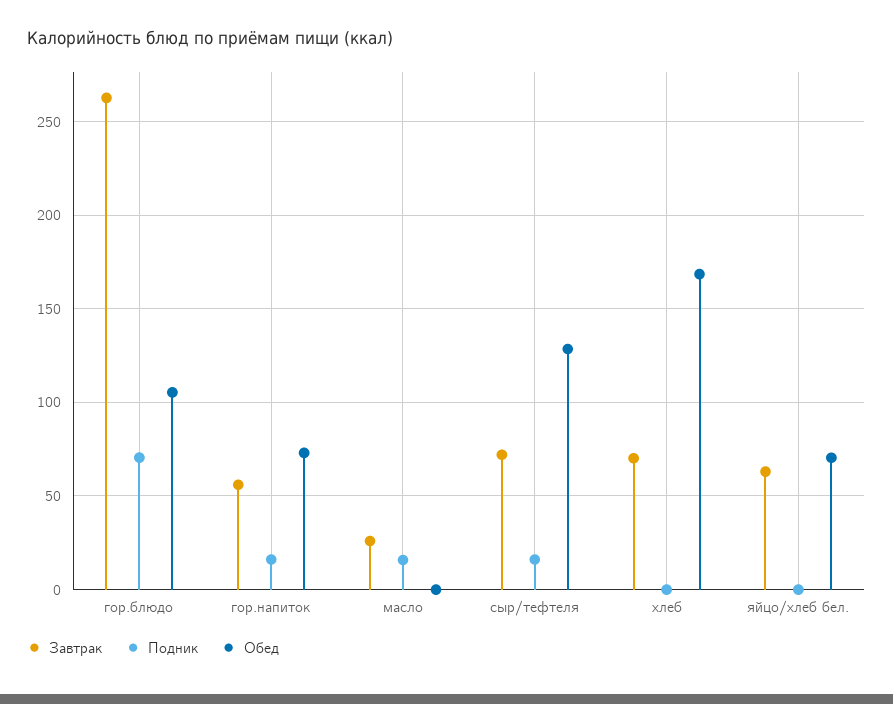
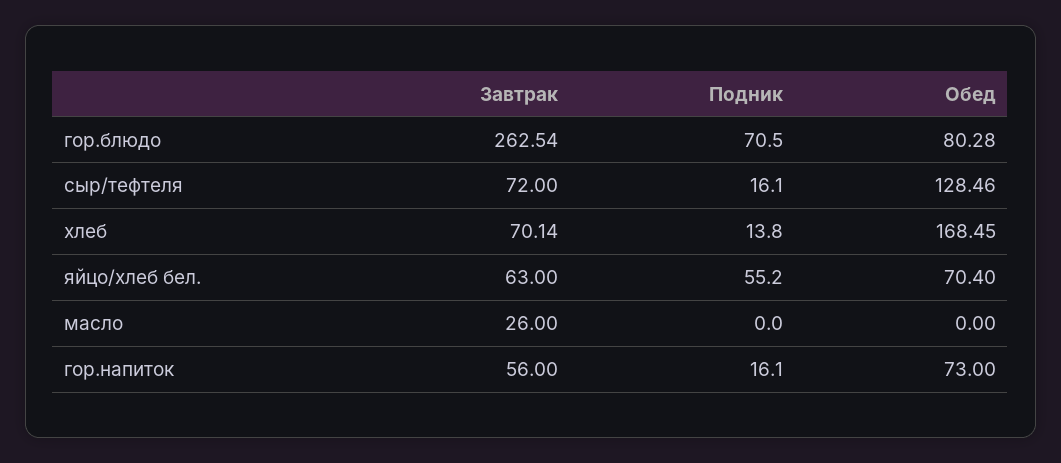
  {
    "Завтрак": {
      "гор.блюдо": 262.54,
      "гор.напиток": 56,
      "масло": 26,
      "сыр/тефтеля": 72,
      "хлеб": 70.14,
      "яйцо/хлеб бел.": 63
    },
    "Подник": {
      "гор.блюдо": 70.5,
      "гор.напиток": 16.1,
-     "масло": 15,
+     "масло": 0,
      "сыр/тефтеля": 16.1,
-     "хлеб": 0,
+     "хлеб": 13.8,
-     "яйцо/хлеб бел.": 0
+     "яйцо/хлеб бел.": 55.2
    },
    "Обед": {
-     "гор.блюдо": 105,
+     "гор.блюдо": 80.28,
      "гор.напиток": 73,
      "масло": 0,
      "сыр/тефтеля": 128.46,
      "хлеб": 168.45,
      "яйцо/хлеб бел.": 70.4
    }
  }

